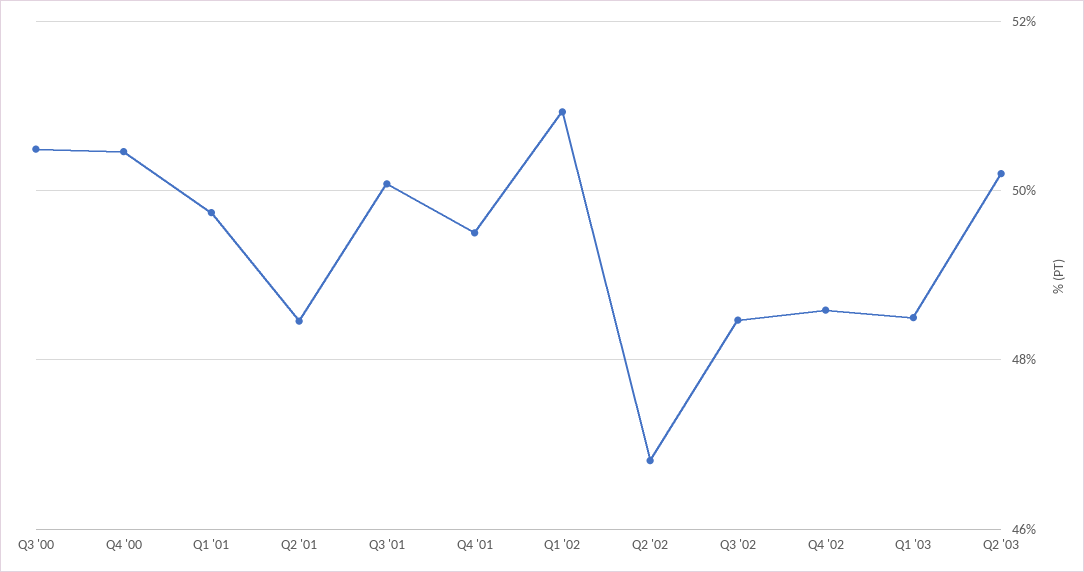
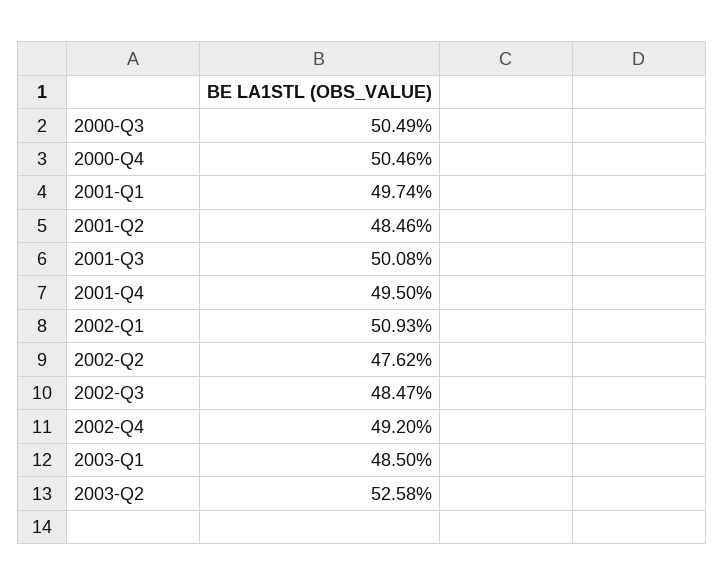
  {
    "Q3 '00": 50.49,
    "Q4 '00": 50.46,
    "Q1 '01": 49.74,
    "Q2 '01": 48.46,
    "Q3 '01": 50.08,
    "Q4 '01": 49.5,
    "Q1 '02": 50.93,
-   "Q2 '02": 46.8,
+   "Q2 '02": 47.62,
    "Q3 '02": 48.47,
-   "Q4 '02": 48.6,
+   "Q4 '02": 49.2,
    "Q1 '03": 48.5,
-   "Q2 '03": 50.2
+   "Q2 '03": 52.58
  }

